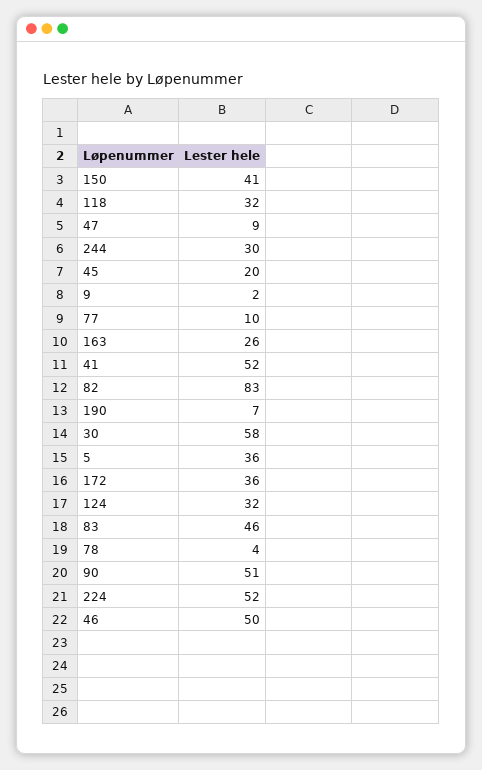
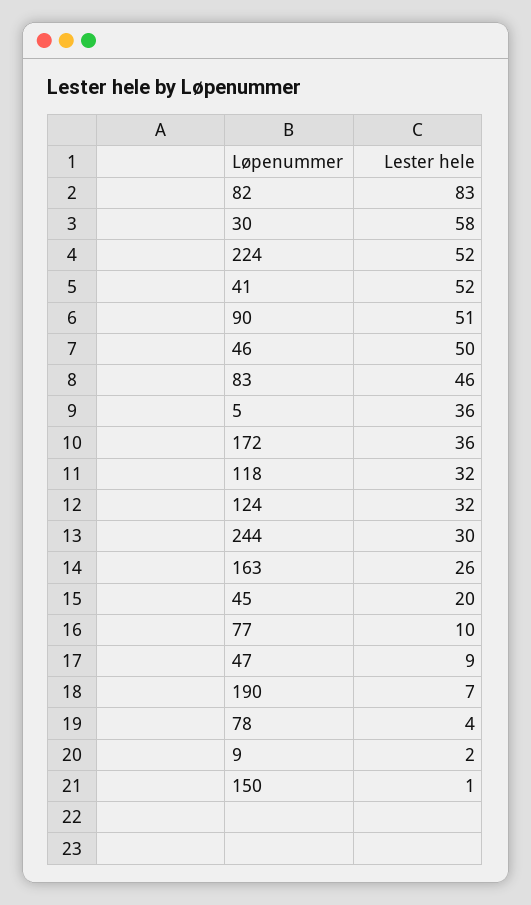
  {
-   "150": 41,
+   "150": 1,
    "118": 32,
    "47": 9,
    "244": 30,
    "45": 20,
    "9": 2,
    "77": 10,
    "163": 26,
    "41": 52,
    "82": 83,
    "190": 7,
    "30": 58,
    "5": 36,
    "172": 36,
    "124": 32,
    "83": 46,
    "78": 4,
    "90": 51,
    "224": 52,
    "46": 50
  }

